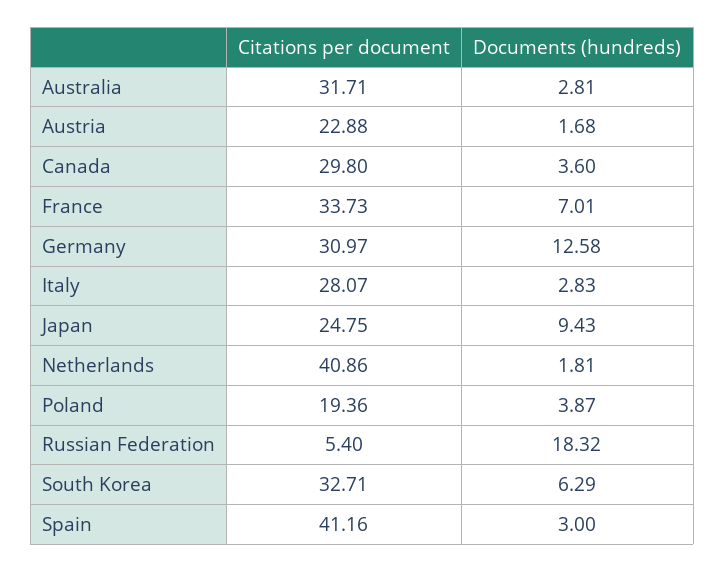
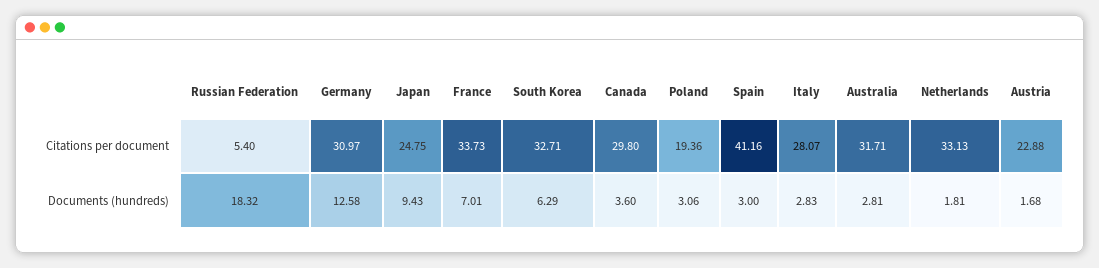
  {
    "Citations per document": {
      "Australia": 31.71,
      "Austria": 22.88,
      "Canada": 29.8,
      "France": 33.73,
      "Germany": 30.97,
      "Italy": 28.07,
      "Japan": 24.75,
-     "Netherlands": 40.86,
+     "Netherlands": 33.13,
      "Poland": 19.36,
      "Russian Federation": 5.4,
      "South Korea": 32.71,
      "Spain": 41.16
    },
    "Documents (hundreds)": {
      "Australia": 2.81,
      "Austria": 1.68,
      "Canada": 3.6,
      "France": 7.01,
      "Germany": 12.58,
      "Italy": 2.83,
      "Japan": 9.43,
      "Netherlands": 1.81,
-     "Poland": 3.87,
+     "Poland": 3.06,
      "Russian Federation": 18.32,
      "South Korea": 6.29,
      "Spain": 3
    }
  }

